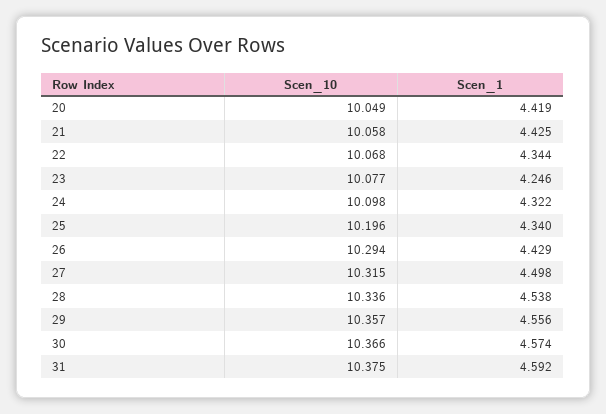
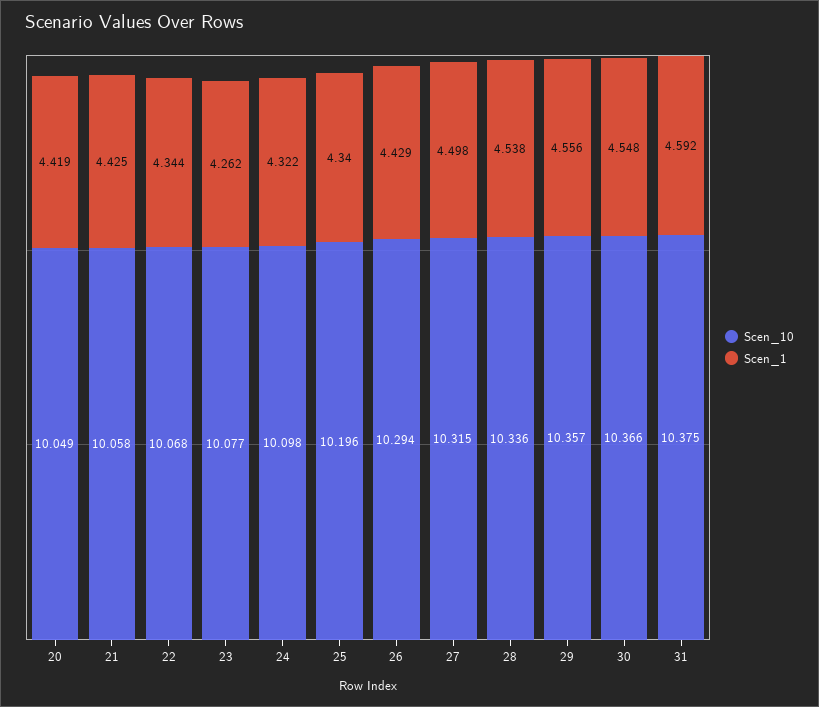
  {
    "Scen_10": {
      "20": 10.049,
      "21": 10.058,
      "22": 10.068,
      "23": 10.077,
      "24": 10.098,
      "25": 10.196,
      "26": 10.294,
      "27": 10.315,
      "28": 10.336,
      "29": 10.357,
      "30": 10.366,
      "31": 10.375
    },
    "Scen_1": {
      "20": 4.419,
      "21": 4.425,
      "22": 4.344,
-     "23": 4.246,
+     "23": 4.262,
      "24": 4.322,
      "25": 4.34,
      "26": 4.429,
      "27": 4.498,
      "28": 4.538,
      "29": 4.556,
-     "30": 4.574,
+     "30": 4.548,
      "31": 4.592
    }
  }

